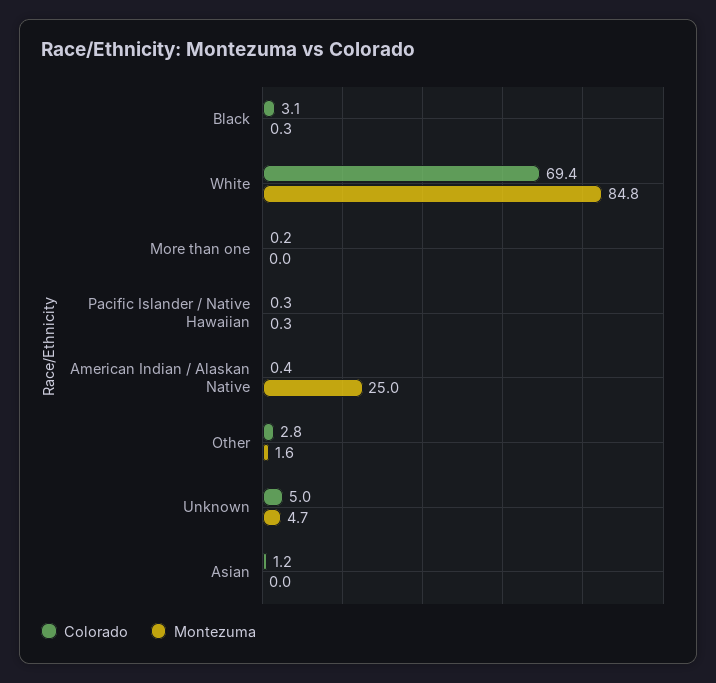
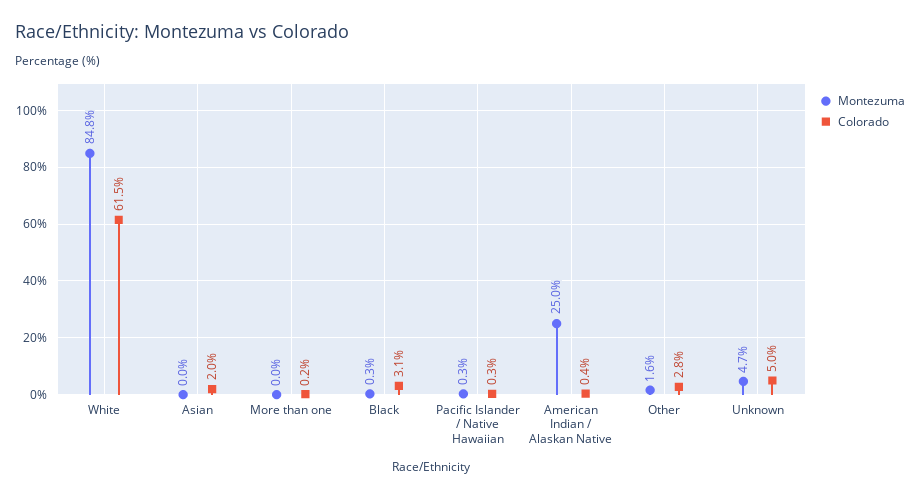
  {
    "Colorado": {
      "Black": 3.1,
-     "White": 69.4,
+     "White": 61.5,
      "More than one": 0.2,
      "Pacific Islander / Native Hawaiian": 0.3,
      "American Indian / Alaskan Native": 0.4,
      "Other": 2.8,
      "Unknown": 5,
-     "Asian": 1.2
+     "Asian": 2
    },
    "Montezuma": {
      "Black": 0.3,
      "White": 84.8,
      "More than one": 0,
      "Pacific Islander / Native Hawaiian": 0.3,
      "American Indian / Alaskan Native": 25,
      "Other": 1.6,
      "Unknown": 4.7,
      "Asian": 0
    }
  }

